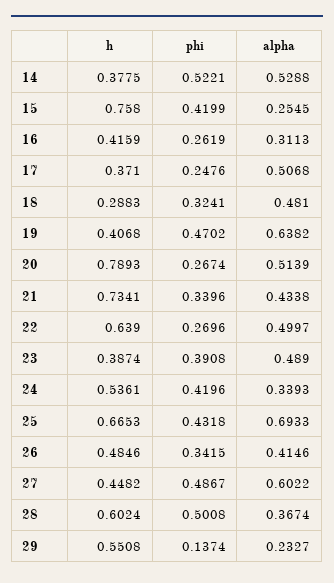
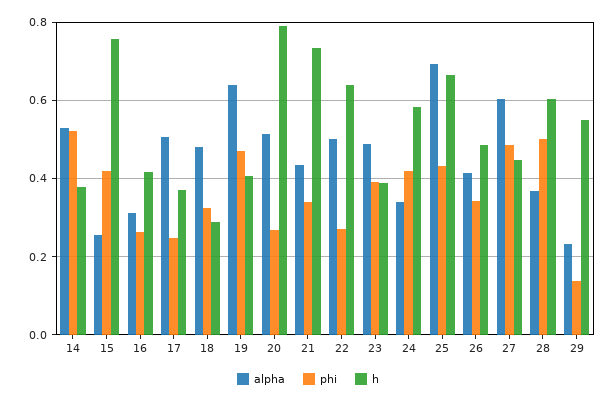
  {
    "h": {
      "14": 0.3775,
      "15": 0.758,
      "16": 0.4159,
      "17": 0.371,
      "18": 0.2883,
      "19": 0.4068,
      "20": 0.7893,
      "21": 0.7341,
      "22": 0.639,
      "23": 0.3874,
-     "24": 0.5361,
+     "24": 0.58,
      "25": 0.6653,
      "26": 0.4846,
      "27": 0.4482,
      "28": 0.6024,
      "29": 0.5508
    },
    "phi": {
      "14": 0.5221,
      "15": 0.4199,
      "16": 0.2619,
      "17": 0.2476,
      "18": 0.3241,
      "19": 0.4702,
      "20": 0.2674,
      "21": 0.3396,
      "22": 0.2696,
      "23": 0.3908,
      "24": 0.4196,
      "25": 0.4318,
      "26": 0.3415,
      "27": 0.4867,
      "28": 0.5008,
      "29": 0.1374
    },
    "alpha": {
      "14": 0.5288,
      "15": 0.2545,
      "16": 0.3113,
      "17": 0.5068,
      "18": 0.481,
      "19": 0.6382,
      "20": 0.5139,
      "21": 0.4338,
      "22": 0.4997,
      "23": 0.489,
      "24": 0.3393,
      "25": 0.6933,
      "26": 0.4146,
      "27": 0.6022,
      "28": 0.3674,
      "29": 0.2327
    }
  }

